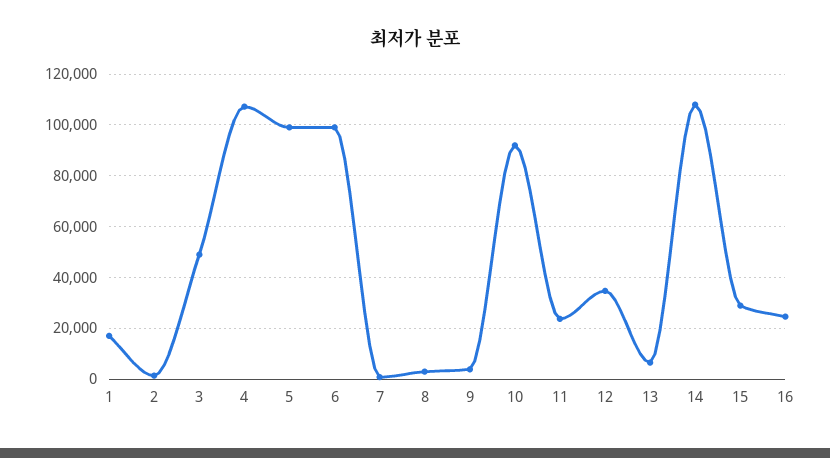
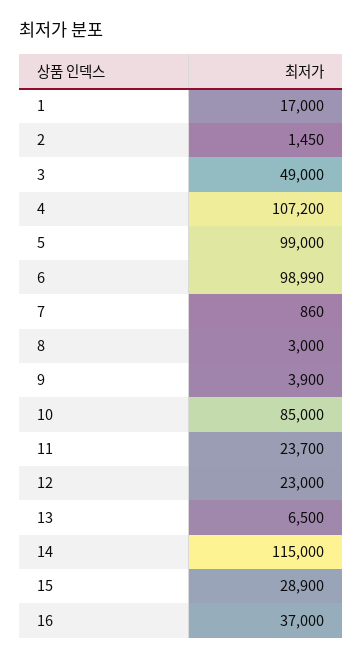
  {
    "1": 17000,
    "2": 1450,
    "3": 49000,
    "4": 107200,
    "5": 99000,
    "6": 98990,
    "7": 860,
    "8": 3000,
    "9": 3900,
-   "10": 92500,
+   "10": 85000,
    "11": 23700,
-   "12": 35000,
+   "12": 23000,
    "13": 6500,
-   "14": 107500,
+   "14": 115000,
    "15": 28900,
-   "16": 25000
+   "16": 37000
  }

